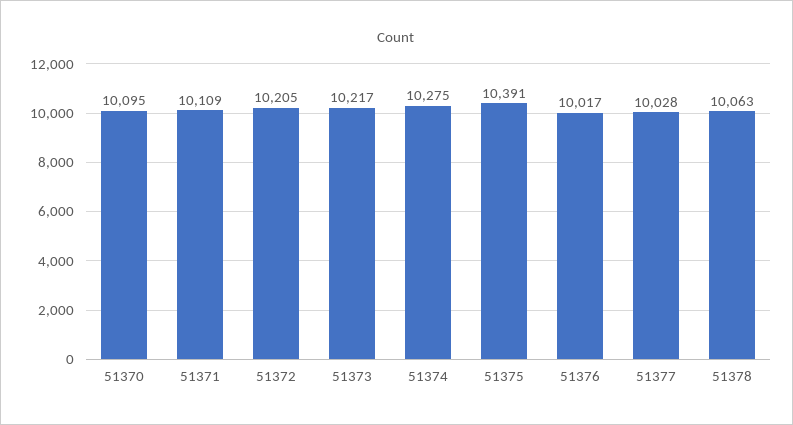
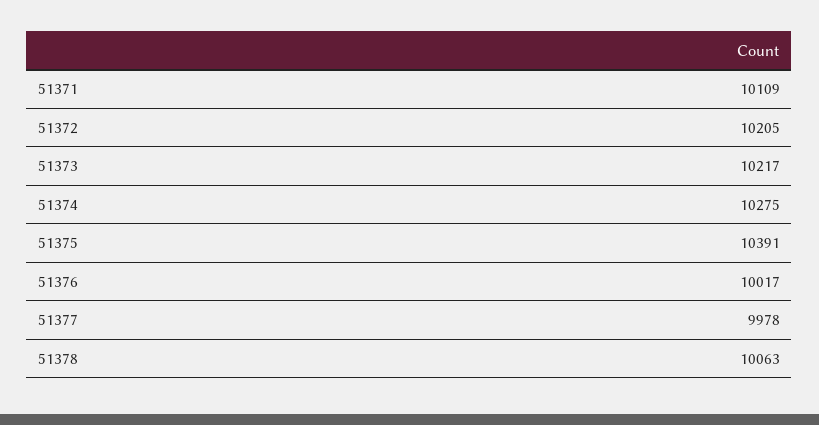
  {
-   "51370": 10095,
    "51371": 10109,
    "51372": 10205,
    "51373": 10217,
    "51374": 10275,
    "51375": 10391,
    "51376": 10017,
-   "51377": 10028,
+   "51377": 9978,
    "51378": 10063
  }

